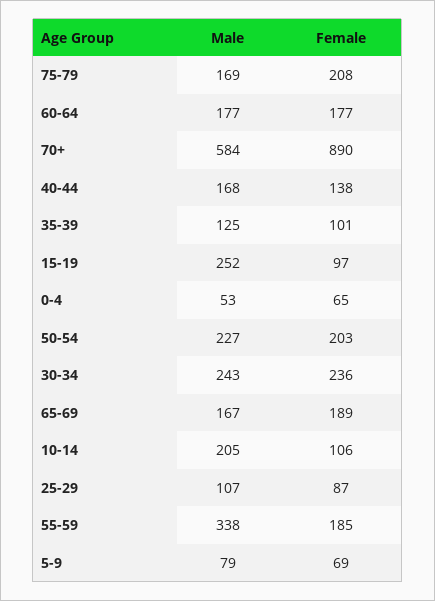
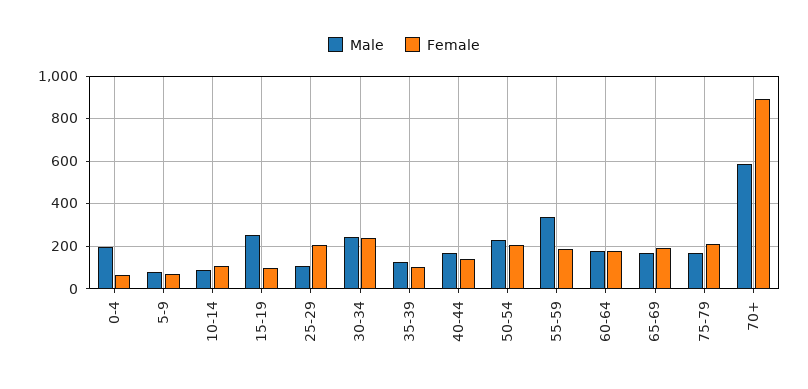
  {
    "Male": {
      "75-79": 169,
      "60-64": 177,
      "70+": 584,
      "40-44": 168,
      "35-39": 125,
      "15-19": 252,
-     "0-4": 53,
+     "0-4": 200,
      "50-54": 227,
      "30-34": 243,
      "65-69": 167,
-     "10-14": 205,
+     "10-14": 100,
      "25-29": 107,
      "55-59": 338,
      "5-9": 79
    },
    "Female": {
      "75-79": 208,
      "60-64": 177,
      "70+": 890,
      "40-44": 138,
      "35-39": 101,
      "15-19": 97,
      "0-4": 65,
      "50-54": 203,
      "30-34": 236,
      "65-69": 189,
      "10-14": 106,
-     "25-29": 87,
+     "25-29": 200,
      "55-59": 185,
      "5-9": 69
    }
  }

